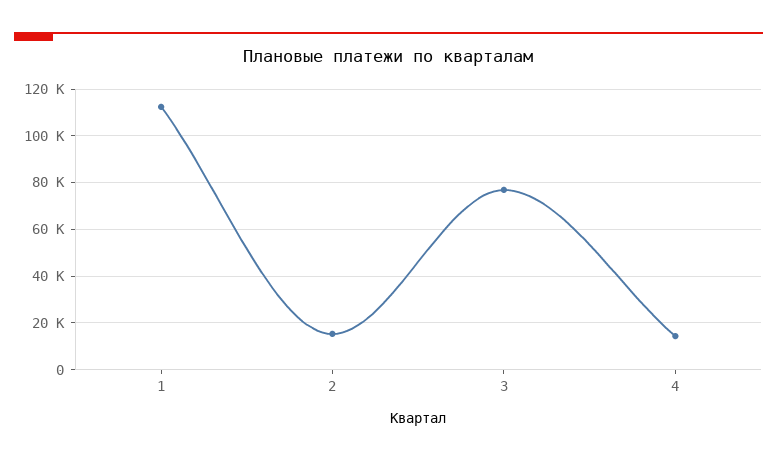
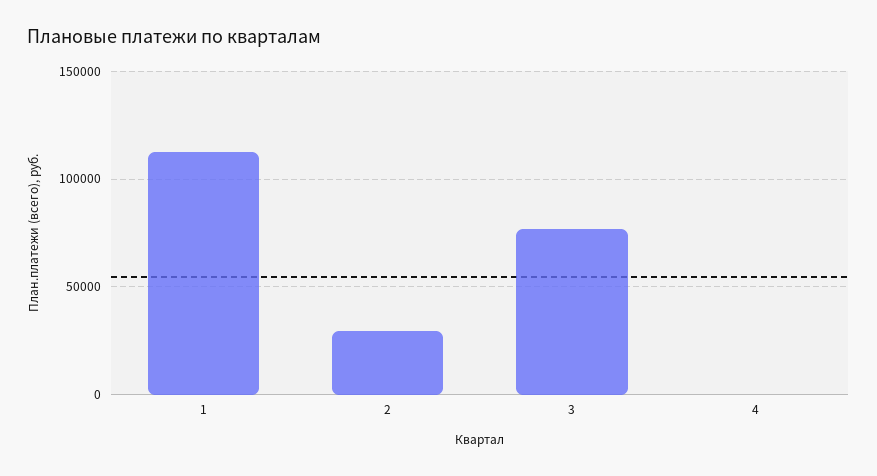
  {
    "1": 110000,
-   "2": 15000,
+   "2": 30000,
    "3": 75000,
-   "4": 15000
+   "4": 0
  }

